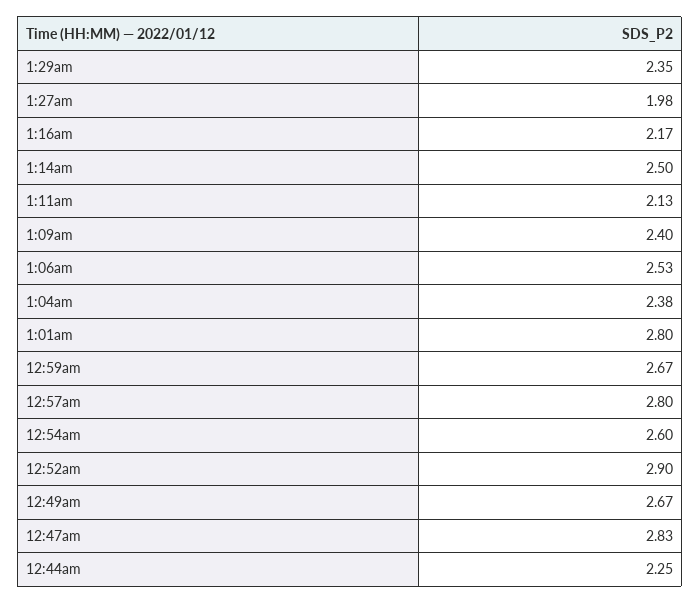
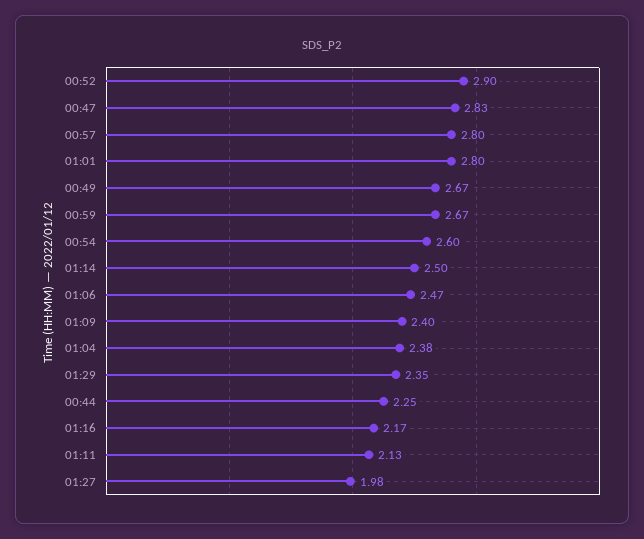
  {
    "1:29am": 2.35,
    "1:27am": 1.98,
    "1:16am": 2.17,
    "1:14am": 2.5,
    "1:11am": 2.13,
    "1:09am": 2.4,
-   "1:06am": 2.53,
+   "1:06am": 2.47,
    "1:04am": 2.38,
    "1:01am": 2.8,
    "12:59am": 2.67,
    "12:57am": 2.8,
    "12:54am": 2.6,
    "12:52am": 2.9,
    "12:49am": 2.67,
    "12:47am": 2.83,
    "12:44am": 2.25
  }

